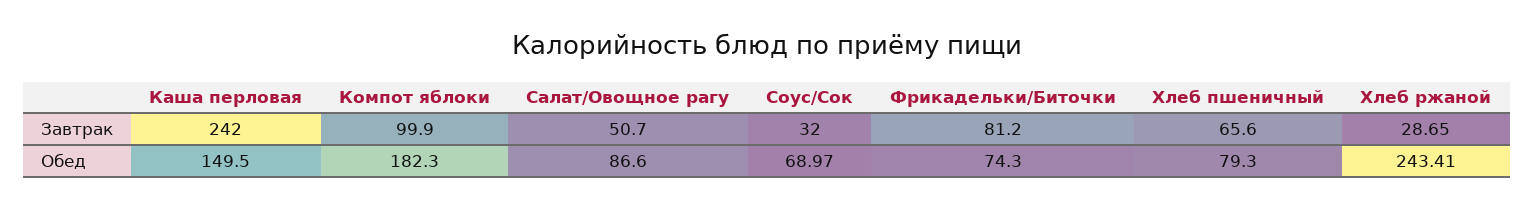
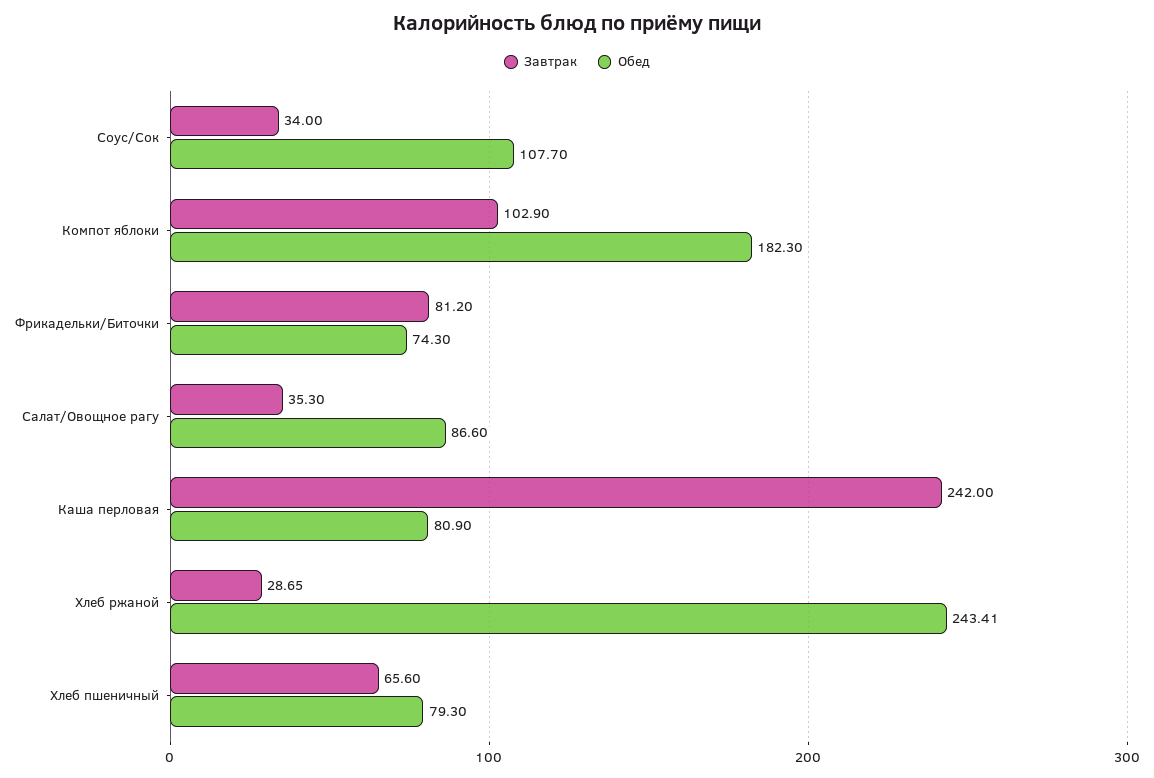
  {
    "Завтрак": {
      "Каша перловая": 242,
-     "Компот яблоки": 99.9,
+     "Компот яблоки": 102.9,
-     "Салат/Овощное рагу": 50.7,
+     "Салат/Овощное рагу": 35.3,
-     "Соус/Сок": 32,
+     "Соус/Сок": 34,
      "Фрикадельки/Биточки": 81.2,
      "Хлеб пшеничный": 65.6,
      "Хлеб ржаной": 28.65
    },
    "Обед": {
-     "Каша перловая": 149.5,
+     "Каша перловая": 80.9,
      "Компот яблоки": 182.3,
      "Салат/Овощное рагу": 86.6,
-     "Соус/Сок": 68.97,
+     "Соус/Сок": 107.7,
      "Фрикадельки/Биточки": 74.3,
      "Хлеб пшеничный": 79.3,
      "Хлеб ржаной": 243.41
    }
  }

